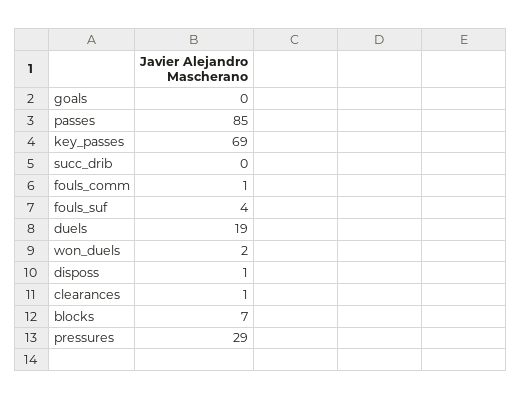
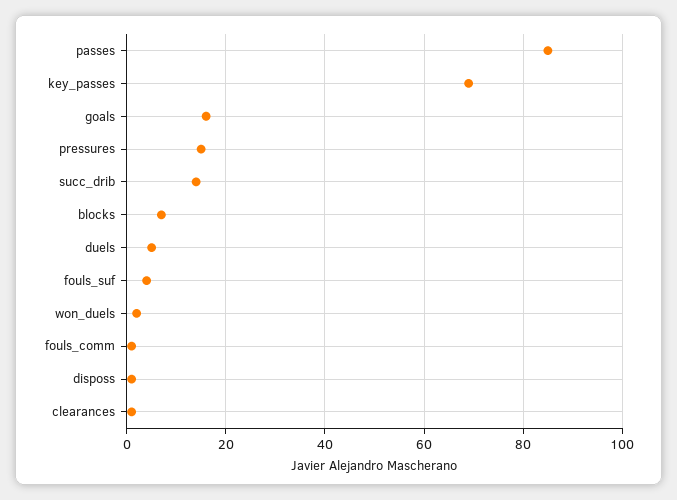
  {
-   "goals": 0,
+   "goals": 15,
    "passes": 85,
    "key_passes": 69,
-   "succ_drib": 0,
+   "succ_drib": 15,
    "fouls_comm": 1,
    "fouls_suf": 4,
-   "duels": 19,
+   "duels": 5,
    "won_duels": 2,
    "disposs": 1,
    "clearances": 1,
    "blocks": 7,
-   "pressures": 29
+   "pressures": 15
  }

